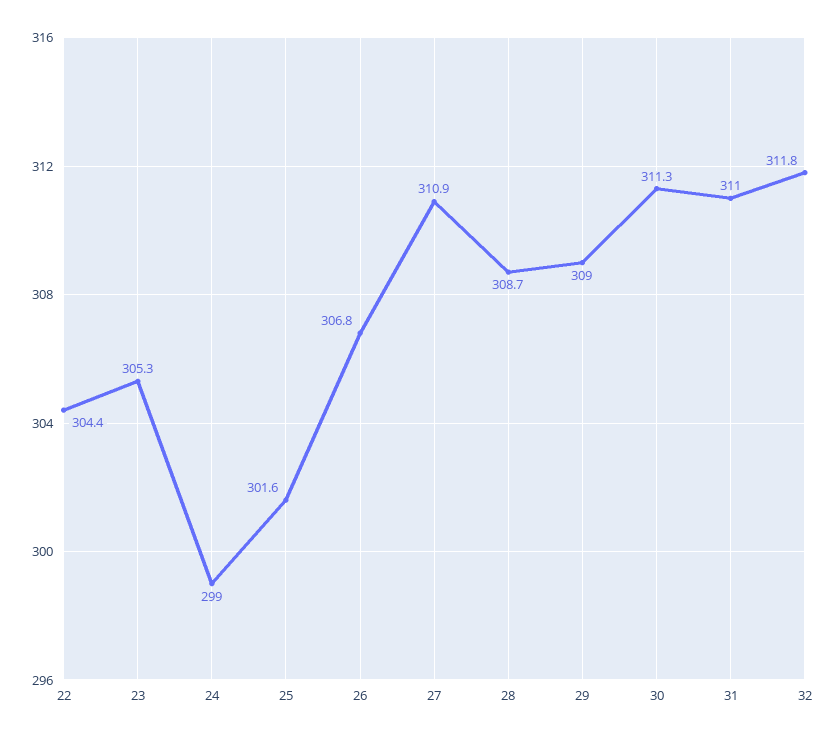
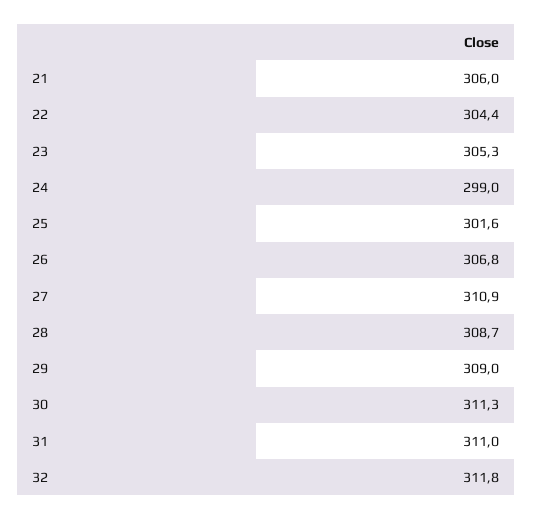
  {
    "22": 304.4,
    "23": 305.3,
    "24": 299,
    "25": 301.6,
    "26": 306.8,
    "27": 310.9,
    "28": 308.7,
    "29": 309,
    "30": 311.3,
    "31": 311,
-   "32": 311.8
+   "32": 311.8,
+   "21": 306
  }

